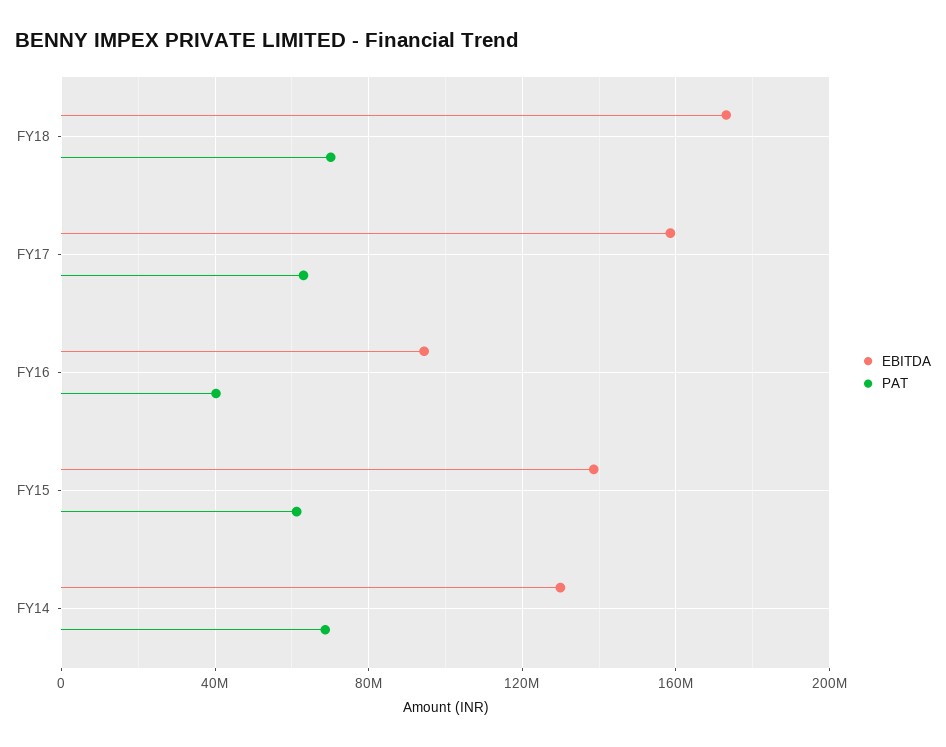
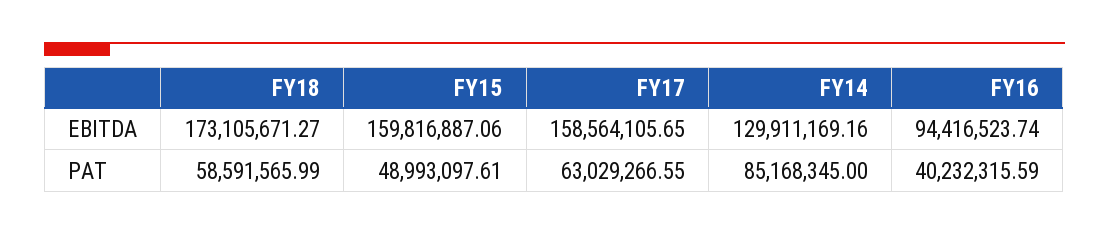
  {
    "EBITDA": {
      "FY18": 173105671.27,
      "FY17": 158564105.65,
      "FY16": 94416523.74,
-     "FY15": 140000000,
+     "FY15": 159816887.06,
      "FY14": 129911169.16
    },
    "PAT": {
-     "FY18": 70000000,
+     "FY18": 58591565.99,
      "FY17": 63029266.55,
      "FY16": 40232315.59,
-     "FY15": 60000000,
+     "FY15": 48993097.61,
-     "FY14": 70000000
+     "FY14": 85168345
    }
  }

